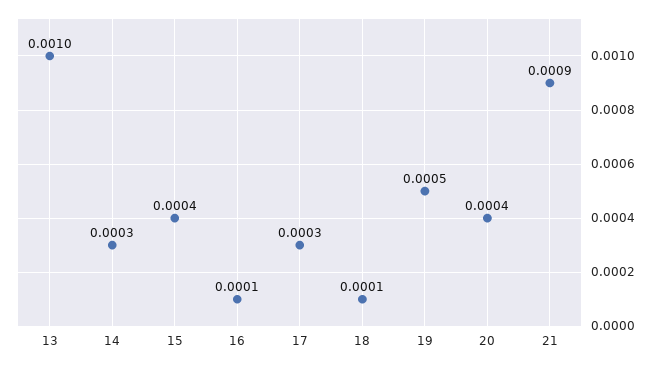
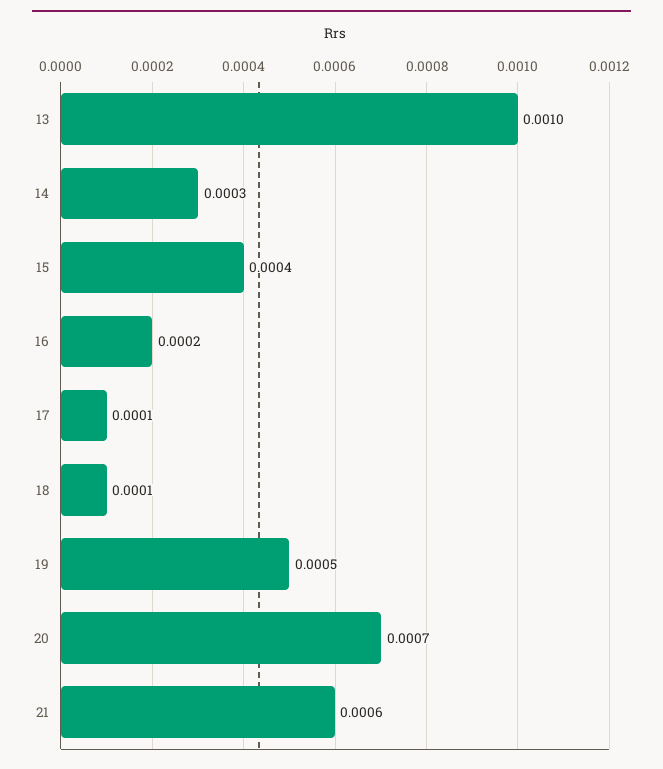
  {
    "13": 0.001,
    "14": 0.0003,
    "15": 0.0004,
-   "16": 0.0001,
+   "16": 0.0002,
-   "17": 0.0003,
+   "17": 0.0001,
    "18": 0.0001,
    "19": 0.0005,
-   "20": 0.0004,
+   "20": 0.0007,
-   "21": 0.0009
+   "21": 0.0006
  }

